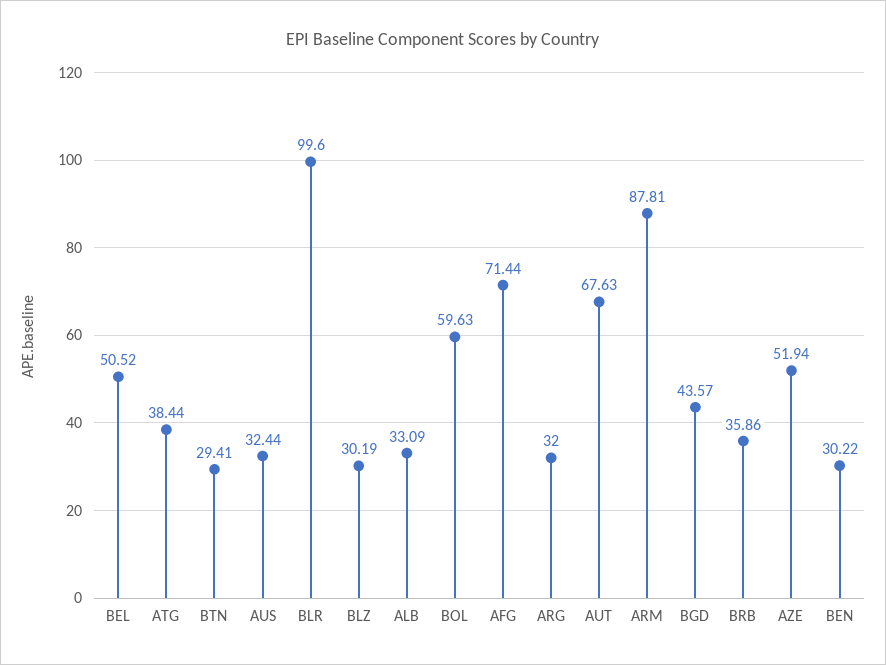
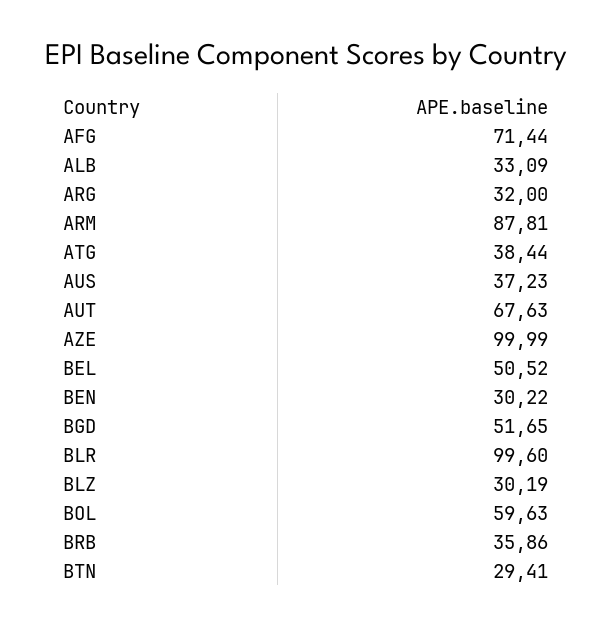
  {
    "BEL": 50.52,
    "ATG": 38.44,
    "BTN": 29.41,
-   "AUS": 32.44,
+   "AUS": 37.23,
    "BLR": 99.6,
    "BLZ": 30.19,
    "ALB": 33.09,
    "BOL": 59.63,
    "AFG": 71.44,
    "ARG": 32,
    "AUT": 67.63,
    "ARM": 87.81,
-   "BGD": 43.57,
+   "BGD": 51.65,
    "BRB": 35.86,
-   "AZE": 51.94,
+   "AZE": 99.99,
    "BEN": 30.22
  }

